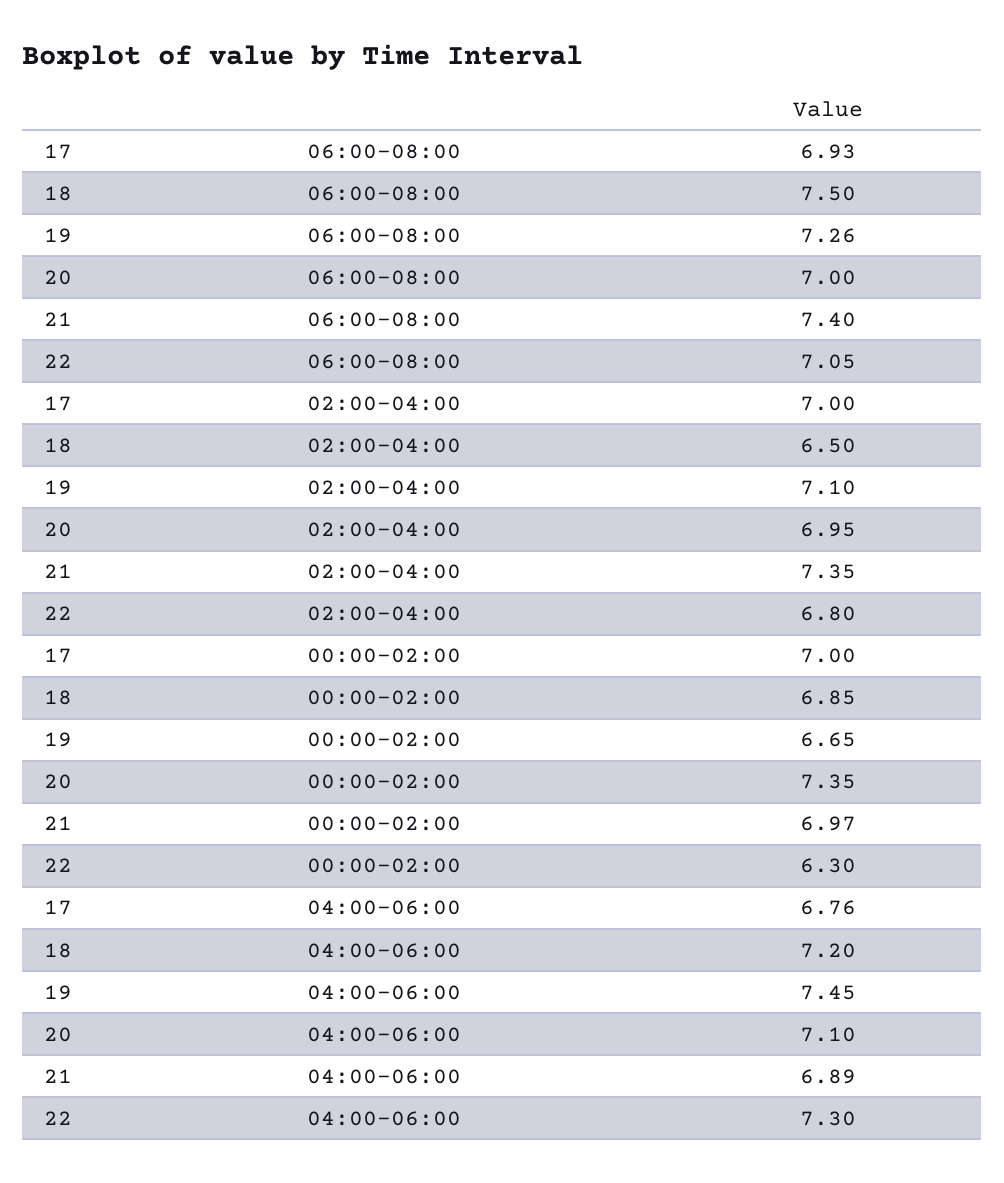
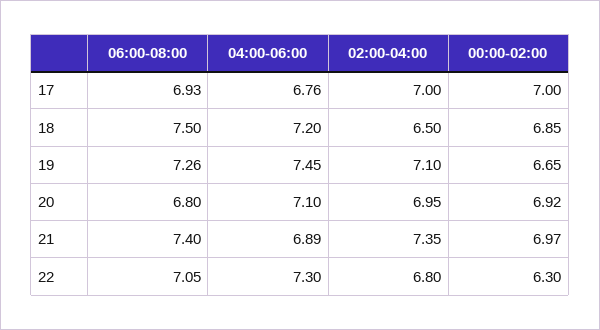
  {
    "17": {
      "06:00-08:00": 6.93,
      "02:00-04:00": 7,
      "00:00-02:00": 7,
      "04:00-06:00": 6.76
    },
    "18": {
      "06:00-08:00": 7.5,
      "02:00-04:00": 6.5,
      "00:00-02:00": 6.85,
      "04:00-06:00": 7.2
    },
    "19": {
      "06:00-08:00": 7.26,
      "02:00-04:00": 7.1,
      "00:00-02:00": 6.65,
      "04:00-06:00": 7.45
    },
    "20": {
-     "06:00-08:00": 7,
+     "06:00-08:00": 6.8,
      "02:00-04:00": 6.95,
-     "00:00-02:00": 7.35,
+     "00:00-02:00": 6.92,
      "04:00-06:00": 7.1
    },
    "21": {
      "06:00-08:00": 7.4,
      "02:00-04:00": 7.35,
      "00:00-02:00": 6.97,
      "04:00-06:00": 6.89
    },
    "22": {
      "06:00-08:00": 7.05,
      "02:00-04:00": 6.8,
      "00:00-02:00": 6.3,
      "04:00-06:00": 7.3
    }
  }

